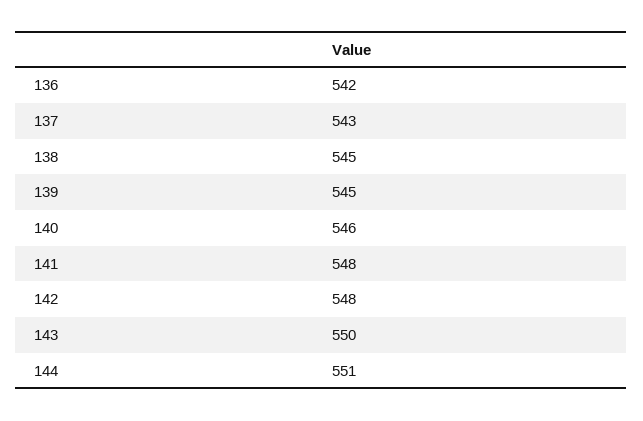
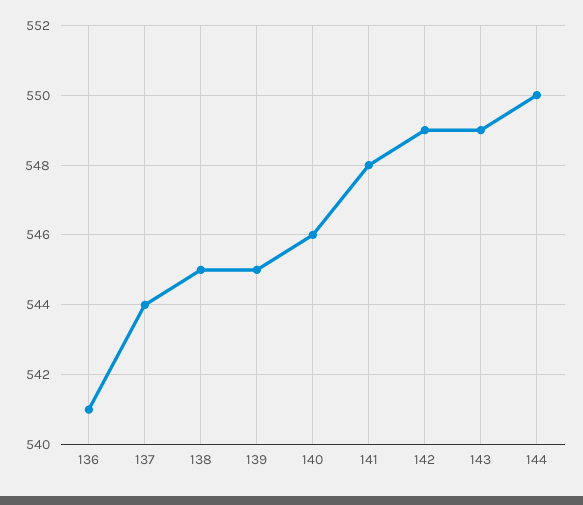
  {
-   "136": 542,
+   "136": 541,
-   "137": 543,
+   "137": 544,
    "138": 545,
    "139": 545,
    "140": 546,
    "141": 548,
-   "142": 548,
+   "142": 549,
-   "143": 550,
+   "143": 549,
-   "144": 551
+   "144": 550
  }

